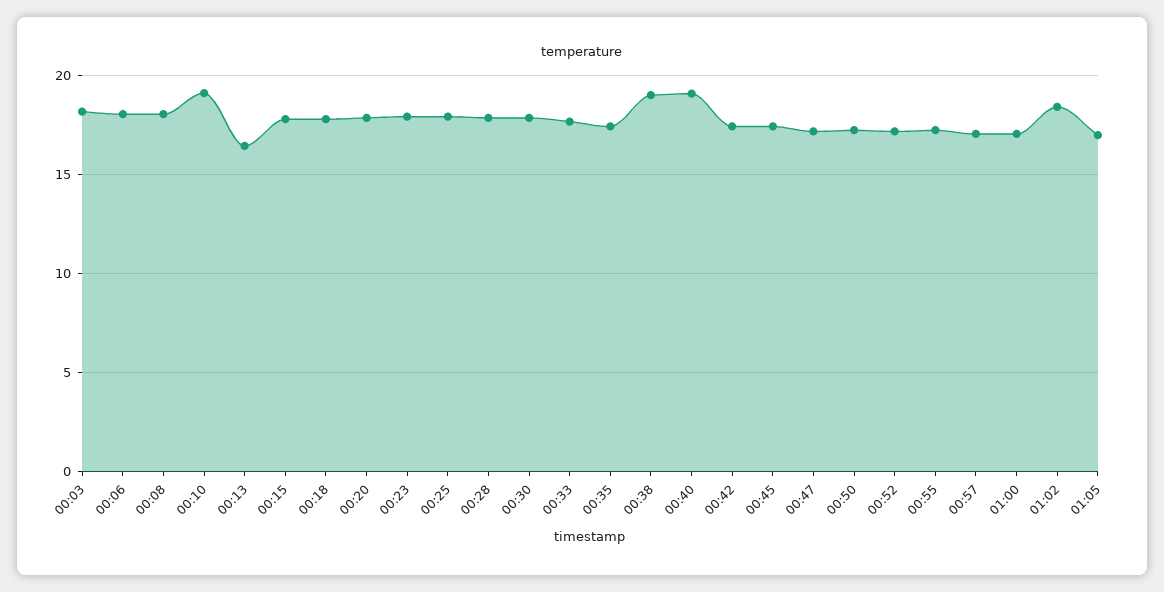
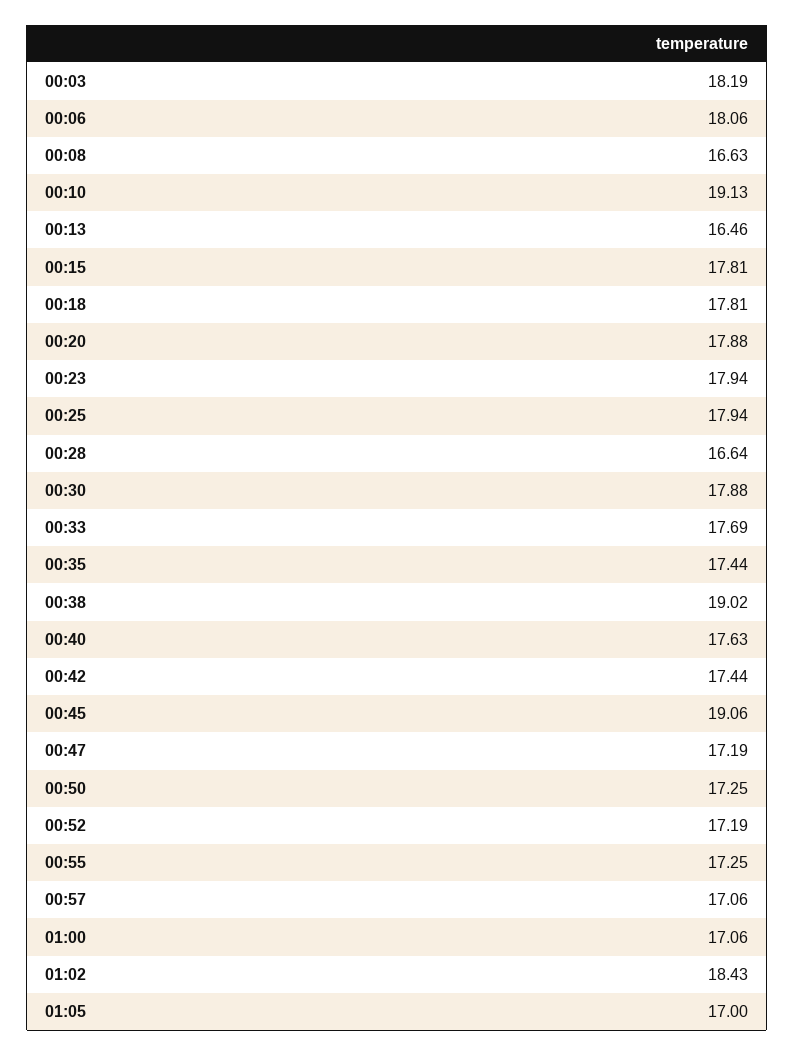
  {
    "00:03": 18.19,
    "00:06": 18.06,
-   "00:08": 18,
+   "00:08": 16.63,
    "00:10": 19.13,
    "00:13": 16.46,
    "00:15": 17.81,
    "00:18": 17.81,
    "00:20": 17.88,
    "00:23": 17.94,
    "00:25": 17.94,
-   "00:28": 18,
+   "00:28": 16.64,
    "00:30": 17.88,
    "00:33": 17.69,
    "00:35": 17.44,
    "00:38": 19.02,
-   "00:40": 19,
+   "00:40": 17.63,
    "00:42": 17.44,
-   "00:45": 17.5,
+   "00:45": 19.06,
    "00:47": 17.19,
    "00:50": 17.25,
    "00:52": 17.19,
    "00:55": 17.25,
    "00:57": 17.06,
    "01:00": 17.06,
    "01:02": 18.43,
    "01:05": 17
  }

